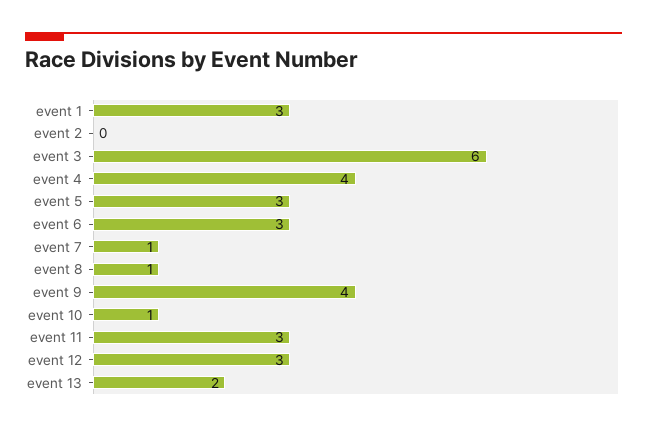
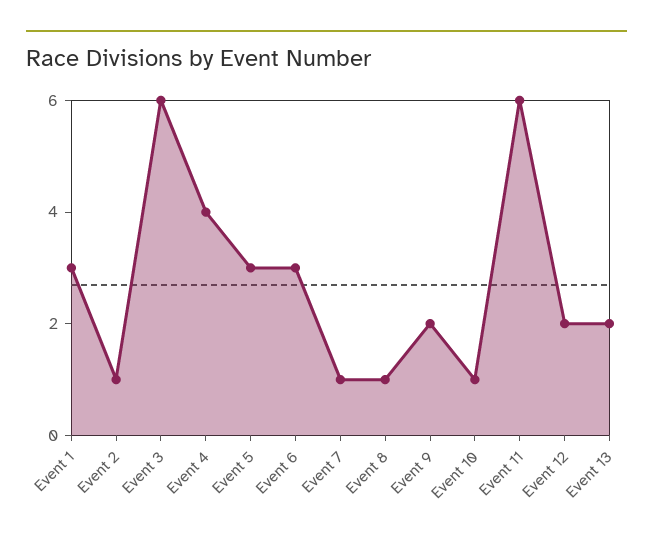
  {
    "event 1": 3,
-   "event 2": 0,
+   "event 2": 1,
    "event 3": 6,
    "event 4": 4,
    "event 5": 3,
    "event 6": 3,
    "event 7": 1,
    "event 8": 1,
-   "event 9": 4,
+   "event 9": 2,
    "event 10": 1,
-   "event 11": 3,
+   "event 11": 6,
-   "event 12": 3,
+   "event 12": 2,
    "event 13": 2
  }

